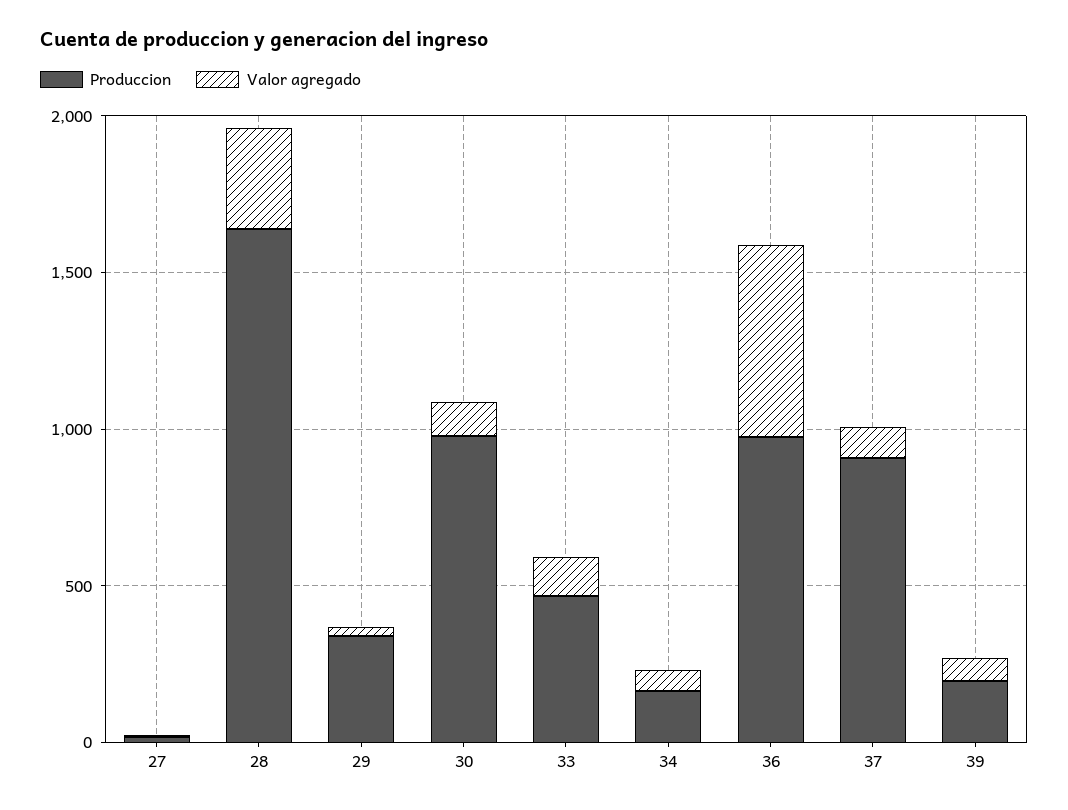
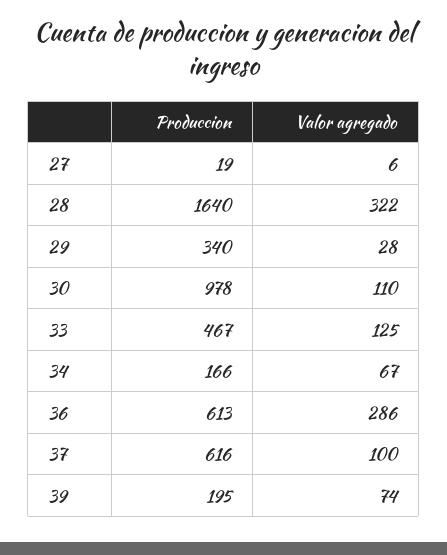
  {
    "Produccion": {
      "27": 19,
      "28": 1640,
      "29": 340,
      "30": 978,
      "33": 467,
      "34": 166,
-     "36": 1000,
+     "36": 613,
-     "37": 900,
+     "37": 616,
      "39": 195
    },
    "Valor agregado": {
      "27": 6,
      "28": 322,
      "29": 28,
      "30": 110,
      "33": 125,
      "34": 67,
-     "36": 600,
+     "36": 286,
      "37": 100,
      "39": 74
    }
  }

